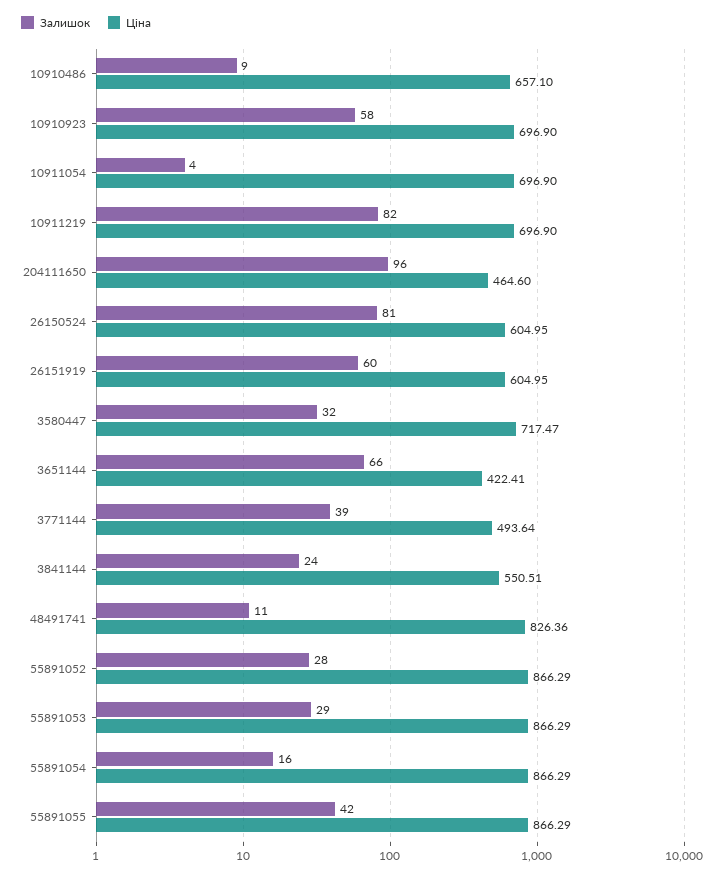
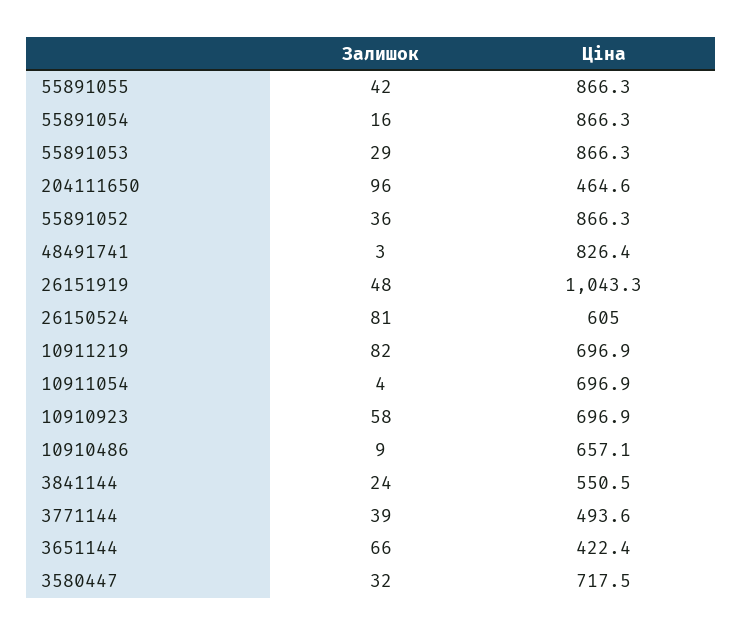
  {
    "Залишок": {
      "10910486": 9,
      "10910923": 58,
      "10911054": 4,
      "10911219": 82,
      "204111650": 96,
      "26150524": 81,
-     "26151919": 60,
+     "26151919": 48,
      "3580447": 32,
      "3651144": 66,
      "3771144": 39,
      "3841144": 24,
-     "48491741": 11,
+     "48491741": 3,
-     "55891052": 28,
+     "55891052": 36,
      "55891053": 29,
      "55891054": 16,
      "55891055": 42
    },
    "Ціна": {
      "10910486": 657.1,
      "10910923": 696.9,
      "10911054": 696.9,
      "10911219": 696.9,
      "204111650": 464.6,
      "26150524": 604.95,
-     "26151919": 604.95,
+     "26151919": 1043.3,
      "3580447": 717.47,
      "3651144": 422.41,
      "3771144": 493.64,
      "3841144": 550.51,
      "48491741": 826.36,
      "55891052": 866.29,
      "55891053": 866.29,
      "55891054": 866.29,
      "55891055": 866.29
    }
  }

